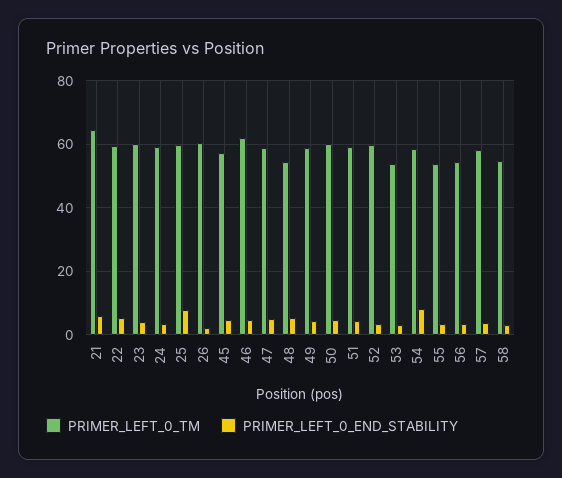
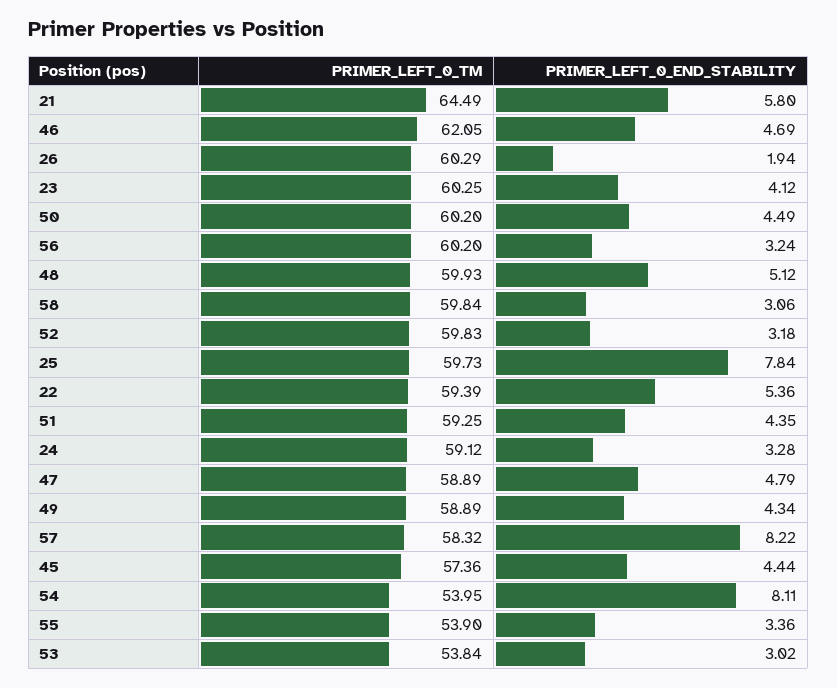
  {
    "PRIMER_LEFT_0_TM": {
      "21": 64.49,
      "22": 59.39,
      "23": 60.25,
      "24": 59.12,
      "25": 59.73,
      "26": 60.29,
      "45": 57.36,
      "46": 62.05,
      "47": 58.89,
-     "48": 54,
+     "48": 59.93,
      "49": 58.89,
      "50": 60.2,
      "51": 59.25,
      "52": 59.83,
      "53": 53.84,
-     "54": 58,
+     "54": 53.95,
      "55": 53.9,
-     "56": 54,
+     "56": 60.2,
      "57": 58.32,
-     "58": 54
+     "58": 59.84
    },
    "PRIMER_LEFT_0_END_STABILITY": {
      "21": 5.8,
      "22": 5.36,
      "23": 4.12,
      "24": 3.28,
      "25": 7.84,
      "26": 1.94,
      "45": 4.44,
      "46": 4.69,
      "47": 4.79,
      "48": 5.12,
      "49": 4.34,
      "50": 4.49,
      "51": 4.35,
      "52": 3.18,
      "53": 3.02,
      "54": 8.11,
      "55": 3.36,
      "56": 3.24,
-     "57": 4,
+     "57": 8.22,
      "58": 3.06
    }
  }

